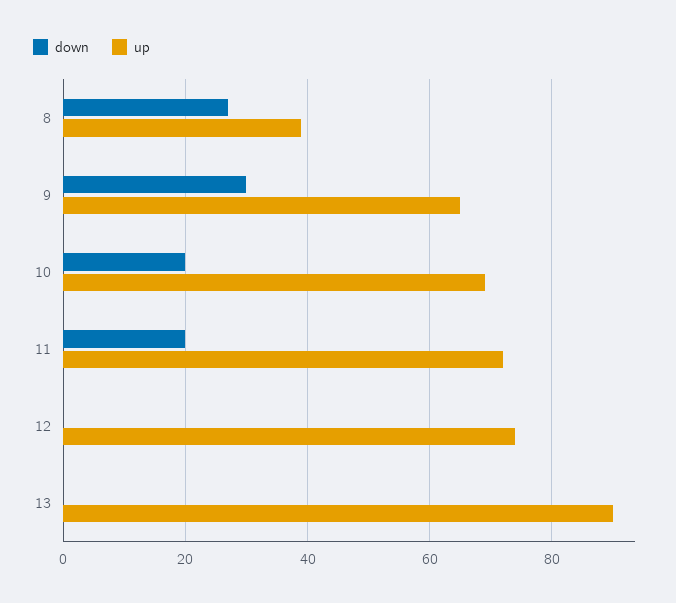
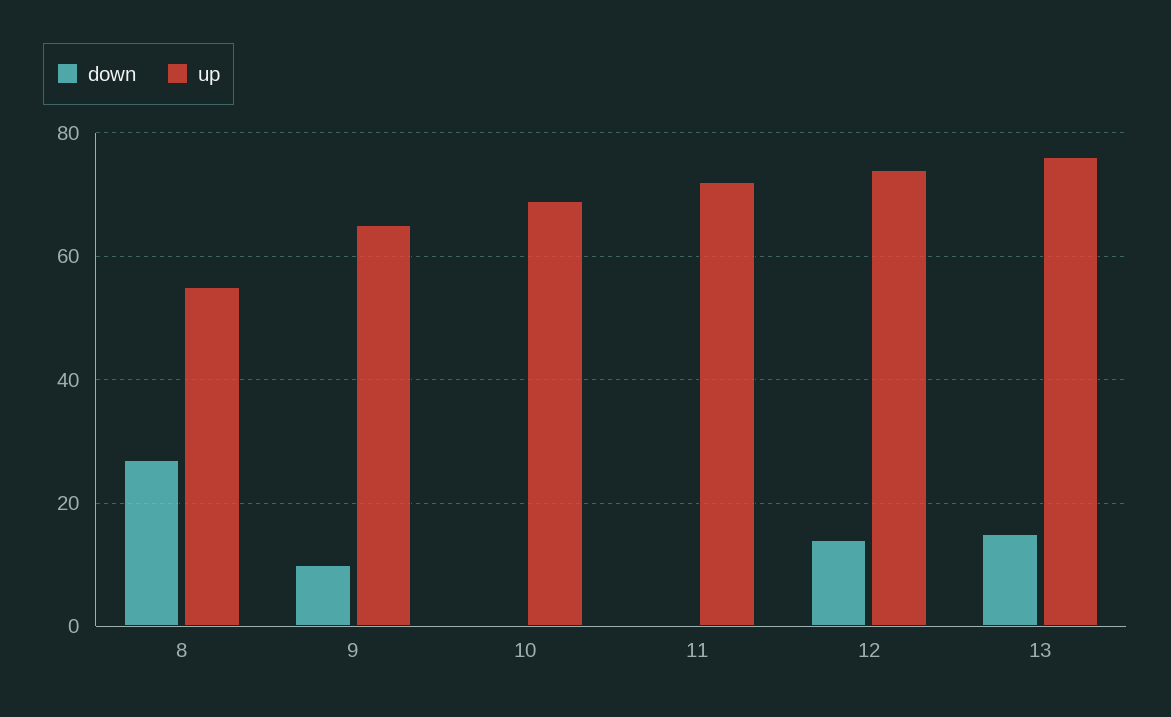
  {
    "down": {
      "8": 25,
-     "9": 30,
+     "9": 10,
-     "10": 20,
+     "10": 0,
-     "11": 20,
+     "11": 0,
-     "12": 0,
+     "12": 15,
-     "13": 0
+     "13": 15
    },
    "up": {
-     "8": 40,
+     "8": 55,
      "9": 65,
      "10": 70,
      "11": 70,
      "12": 75,
-     "13": 90
+     "13": 75
    }
  }

